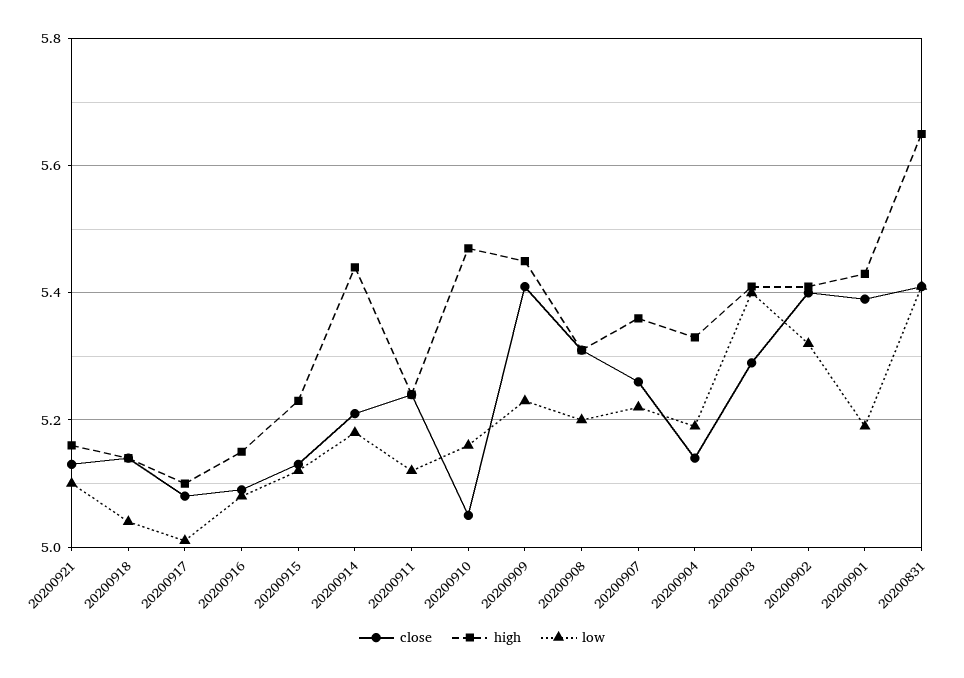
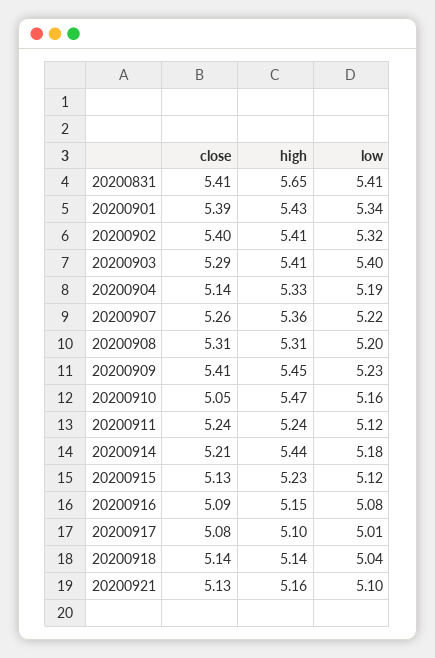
  {
    "close": {
      "20200921": 5.13,
      "20200918": 5.14,
      "20200917": 5.08,
      "20200916": 5.09,
      "20200915": 5.13,
      "20200914": 5.21,
      "20200911": 5.24,
      "20200910": 5.05,
      "20200909": 5.41,
      "20200908": 5.31,
      "20200907": 5.26,
      "20200904": 5.14,
      "20200903": 5.29,
      "20200902": 5.4,
      "20200901": 5.39,
      "20200831": 5.41
    },
    "high": {
      "20200921": 5.16,
      "20200918": 5.14,
      "20200917": 5.1,
      "20200916": 5.15,
      "20200915": 5.23,
      "20200914": 5.44,
      "20200911": 5.24,
      "20200910": 5.47,
      "20200909": 5.45,
      "20200908": 5.31,
      "20200907": 5.36,
      "20200904": 5.33,
      "20200903": 5.41,
      "20200902": 5.41,
      "20200901": 5.43,
      "20200831": 5.65
    },
    "low": {
      "20200921": 5.1,
      "20200918": 5.04,
      "20200917": 5.01,
      "20200916": 5.08,
      "20200915": 5.12,
      "20200914": 5.18,
      "20200911": 5.12,
      "20200910": 5.16,
      "20200909": 5.23,
      "20200908": 5.2,
      "20200907": 5.22,
      "20200904": 5.19,
      "20200903": 5.4,
      "20200902": 5.32,
-     "20200901": 5.2,
+     "20200901": 5.34,
      "20200831": 5.41
    }
  }

